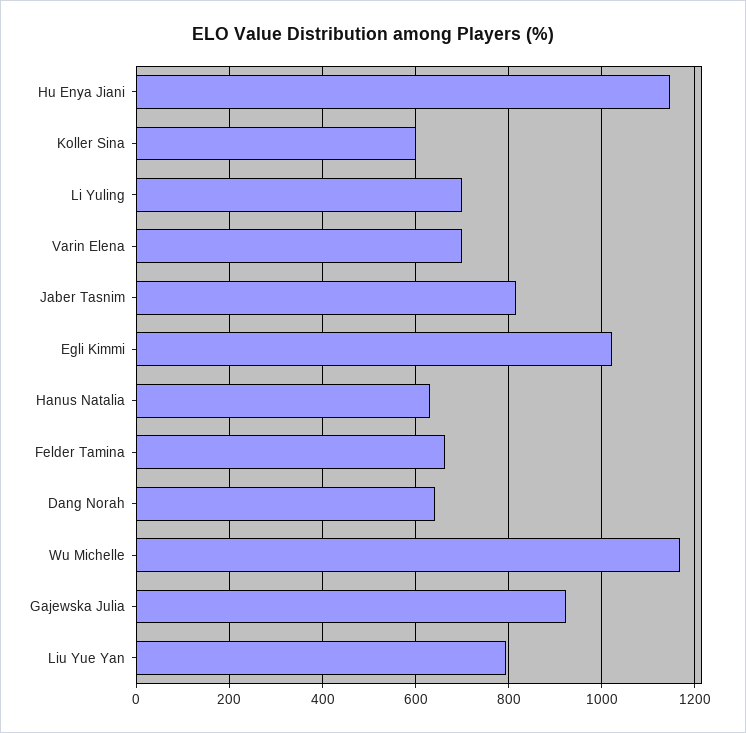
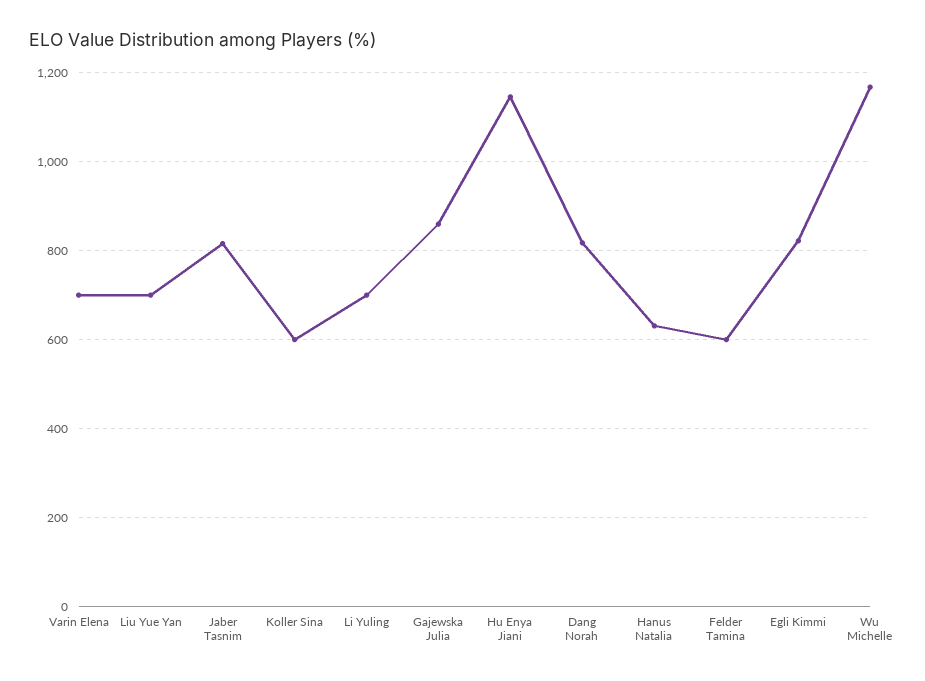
  {
    "Hu Enya Jiani": 1140,
    "Koller Sina": 600,
    "Li Yuling": 700,
    "Varin Elena": 700,
    "Jaber Tasnim": 820,
-   "Egli Kimmi": 1020,
+   "Egli Kimmi": 820,
    "Hanus Natalia": 640,
-   "Felder Tamina": 660,
+   "Felder Tamina": 600,
-   "Dang Norah": 640,
+   "Dang Norah": 820,
    "Wu Michelle": 1160,
-   "Gajewska Julia": 920,
+   "Gajewska Julia": 860,
-   "Liu Yue Yan": 800
+   "Liu Yue Yan": 700
  }

